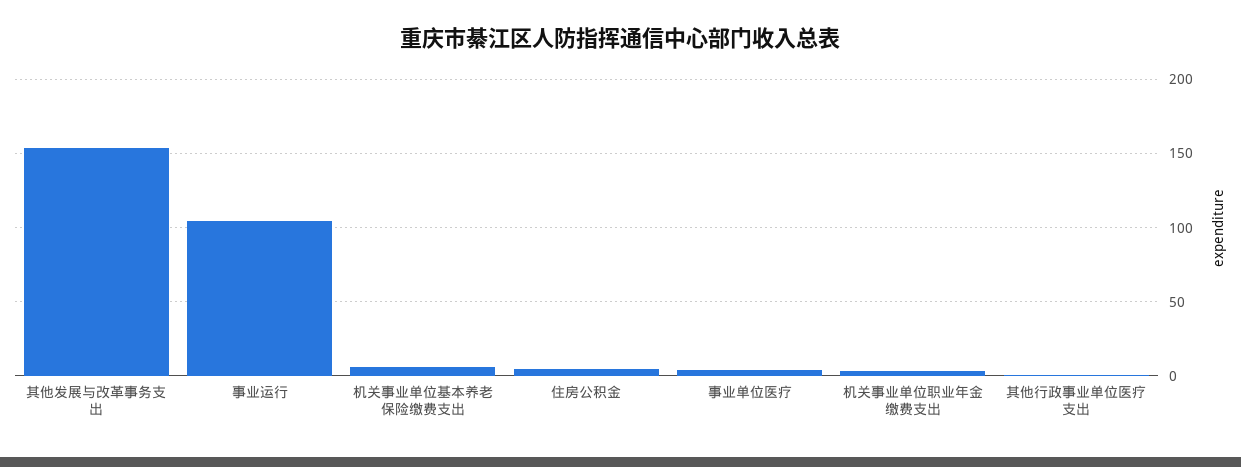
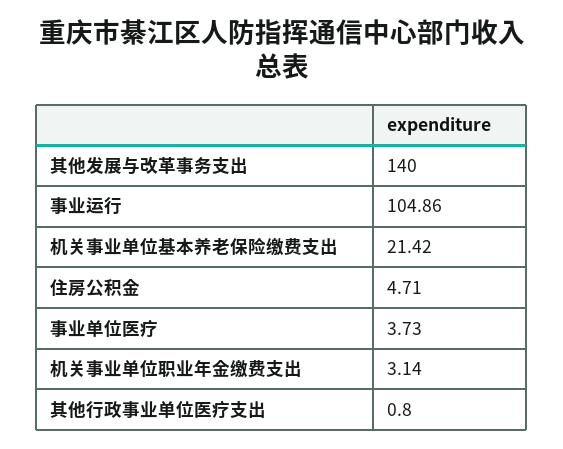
  {
-   "其他发展与改革事务支出": 155,
+   "其他发展与改革事务支出": 140,
    "事业运行": 104.86,
-   "机关事业单位基本养老保险缴费支出": 5,
+   "机关事业单位基本养老保险缴费支出": 21.42,
    "住房公积金": 4.71,
    "事业单位医疗": 3.73,
    "机关事业单位职业年金缴费支出": 3.14,
    "其他行政事业单位医疗支出": 0.8
  }

